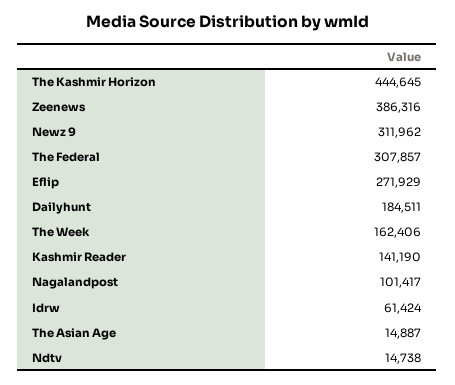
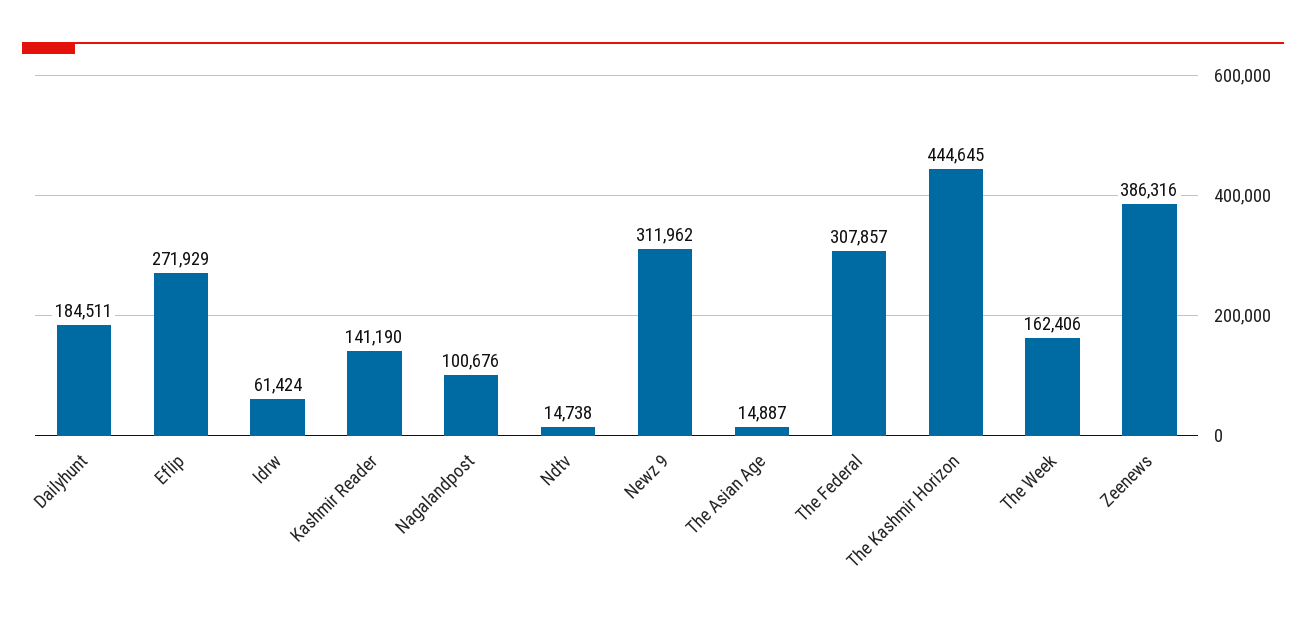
  {
    "The Kashmir Horizon": 444645,
    "Zeenews": 386316,
    "Newz 9": 311962,
    "The Federal": 307857,
    "Eflip": 271929,
    "Dailyhunt": 184511,
    "The Week": 162406,
    "Kashmir Reader": 141190,
-   "Nagalandpost": 101417,
+   "Nagalandpost": 100676,
    "Idrw": 61424,
    "The Asian Age": 14887,
    "Ndtv": 14738
  }

